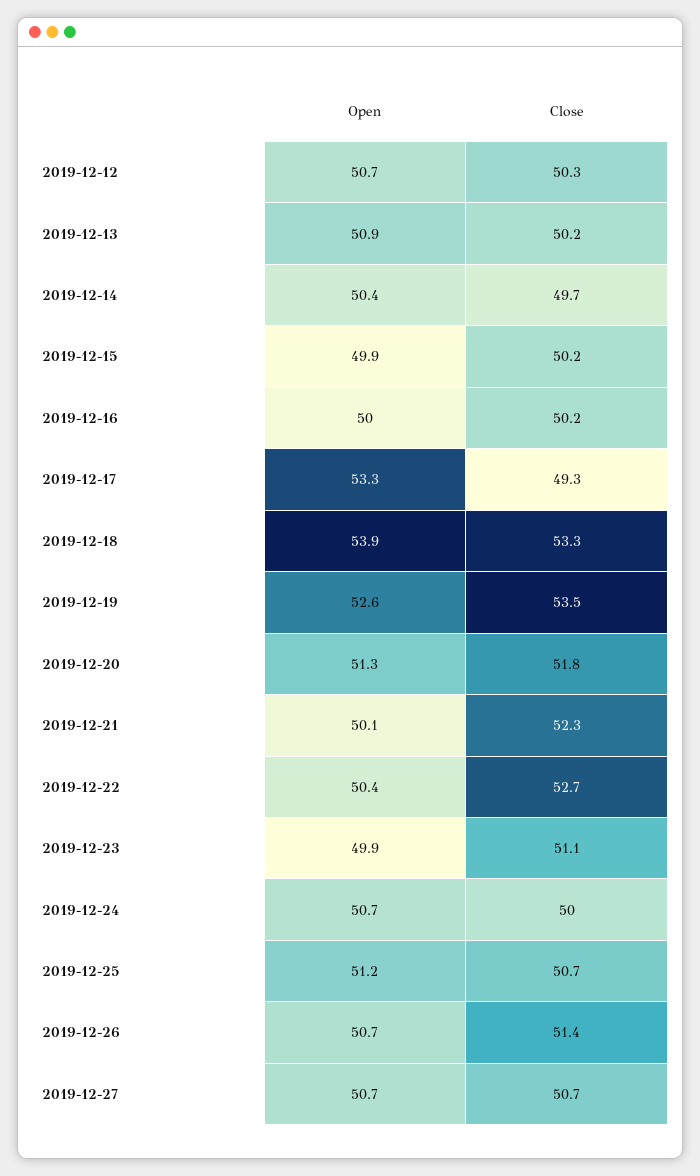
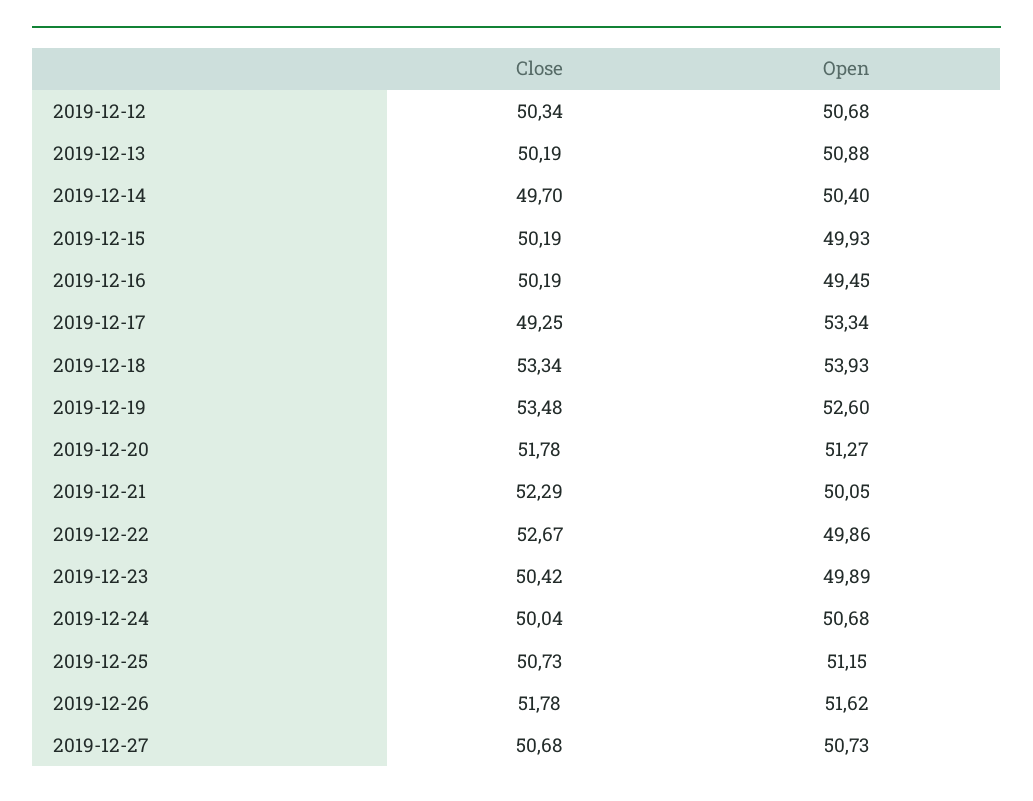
  {
    "Open": {
      "2019-12-12": 50.68,
      "2019-12-13": 50.88,
      "2019-12-14": 50.4,
      "2019-12-15": 49.93,
-     "2019-12-16": 50,
+     "2019-12-16": 49.45,
      "2019-12-17": 53.34,
      "2019-12-18": 53.93,
      "2019-12-19": 52.6,
      "2019-12-20": 51.27,
      "2019-12-21": 50.05,
-     "2019-12-22": 50.4,
+     "2019-12-22": 49.86,
      "2019-12-23": 49.89,
      "2019-12-24": 50.68,
      "2019-12-25": 51.15,
-     "2019-12-26": 50.7,
+     "2019-12-26": 51.62,
      "2019-12-27": 50.73
    },
    "Close": {
      "2019-12-12": 50.34,
      "2019-12-13": 50.19,
      "2019-12-14": 49.7,
      "2019-12-15": 50.19,
      "2019-12-16": 50.19,
      "2019-12-17": 49.25,
      "2019-12-18": 53.34,
      "2019-12-19": 53.48,
      "2019-12-20": 51.78,
      "2019-12-21": 52.29,
      "2019-12-22": 52.67,
-     "2019-12-23": 51.1,
+     "2019-12-23": 50.42,
      "2019-12-24": 50.04,
      "2019-12-25": 50.73,
-     "2019-12-26": 51.4,
+     "2019-12-26": 51.78,
      "2019-12-27": 50.68
    }
  }

